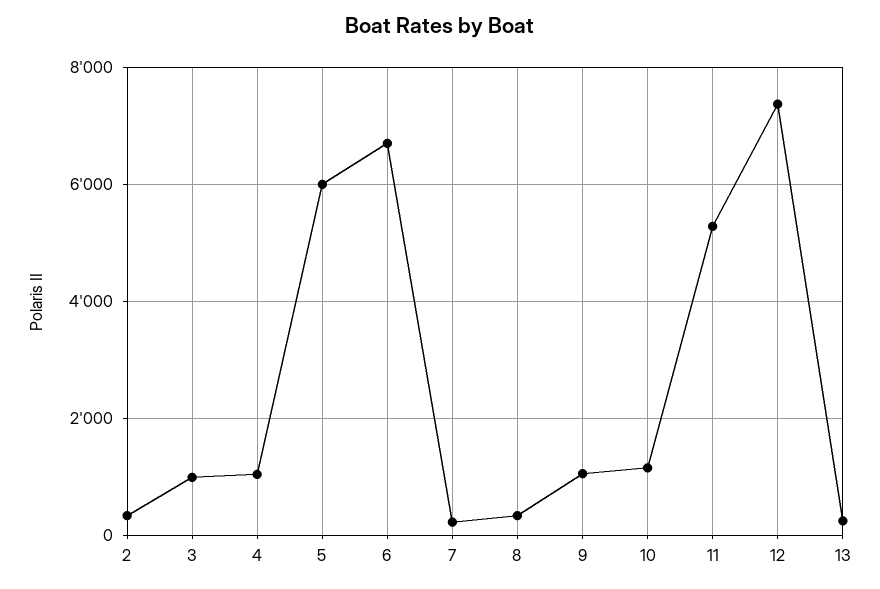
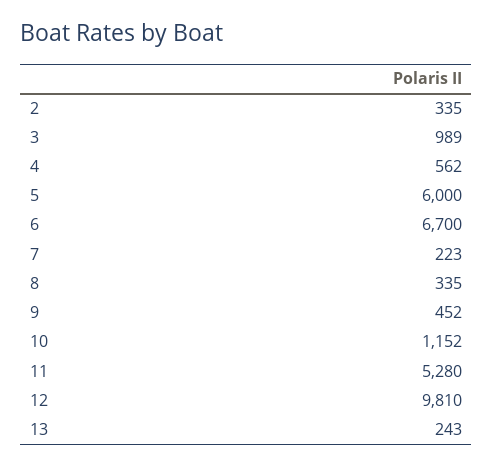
  {
    "2": 335,
    "3": 989,
-   "4": 1000,
+   "4": 562,
    "5": 6000,
    "6": 6700,
    "7": 223,
    "8": 335,
-   "9": 1000,
+   "9": 452,
    "10": 1152,
    "11": 5280,
-   "12": 7400,
+   "12": 9810,
    "13": 243
  }

